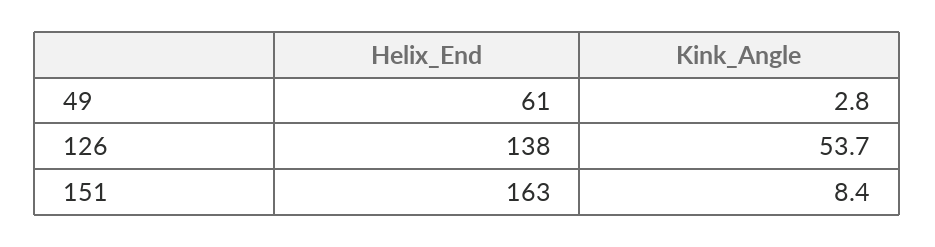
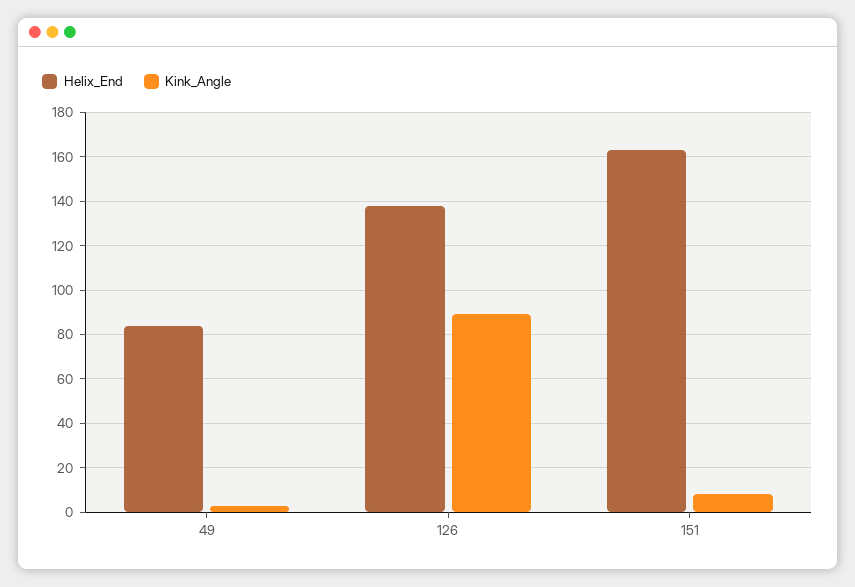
  {
    "Helix_End": {
-     "49": 61,
+     "49": 85,
      "126": 138,
      "151": 163
    },
    "Kink_Angle": {
      "49": 2.8,
-     "126": 53.7,
+     "126": 90,
      "151": 8.4
    }
  }

